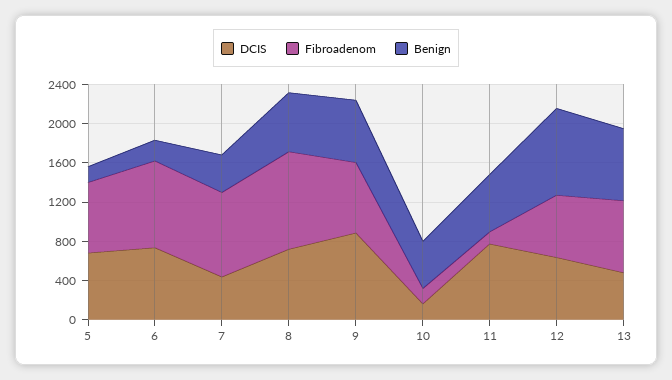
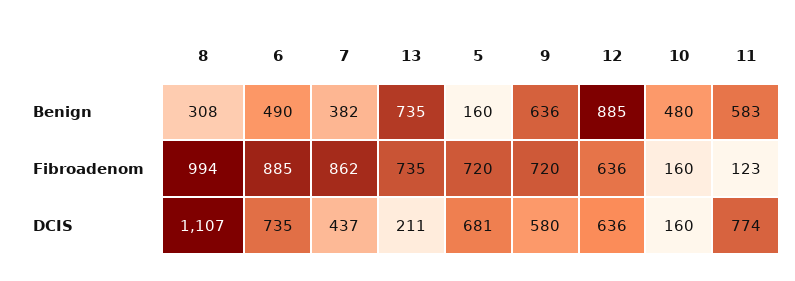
  {
    "DCIS": {
      "5": 681,
      "6": 735,
      "7": 437,
-     "8": 700,
+     "8": 1107,
-     "9": 900,
+     "9": 580,
      "10": 160,
      "11": 774,
      "12": 636,
-     "13": 500
+     "13": 211
    },
    "Fibroadenom": {
      "5": 720,
      "6": 885,
      "7": 862,
      "8": 994,
      "9": 720,
      "10": 160,
      "11": 123,
      "12": 636,
      "13": 735
    },
    "Benign": {
      "5": 160,
-     "6": 200,
+     "6": 490,
      "7": 382,
-     "8": 600,
+     "8": 308,
      "9": 636,
      "10": 480,
      "11": 583,
      "12": 885,
      "13": 735
    }
  }

